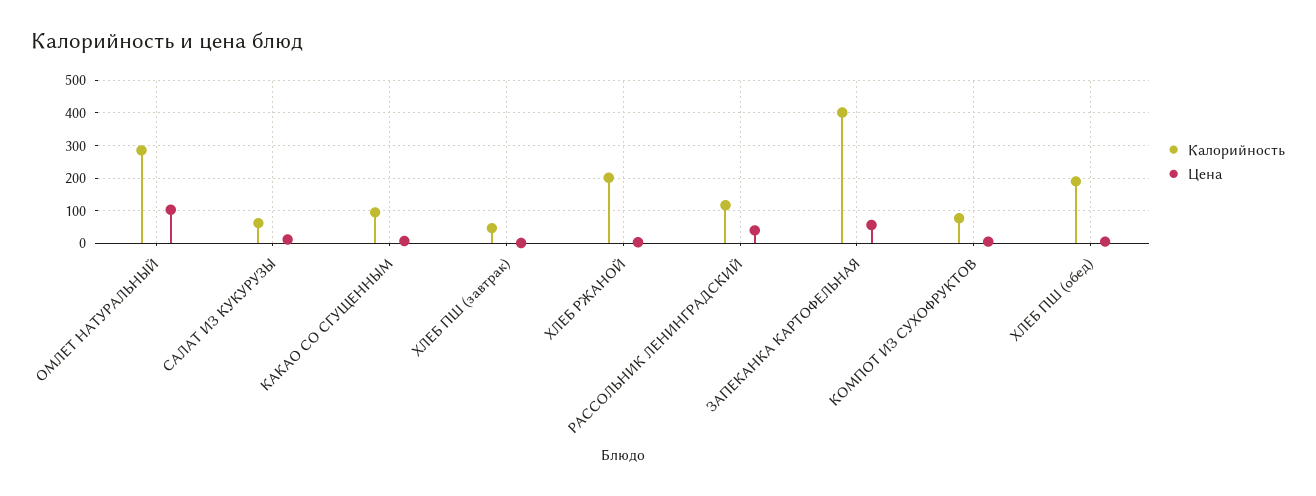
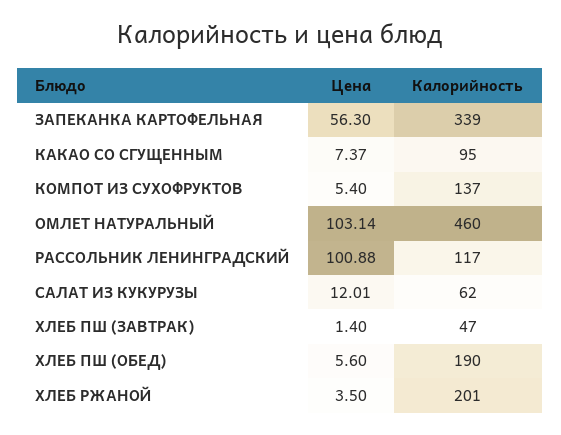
  {
    "Калорийность": {
-     "ОМЛЕТ НАТУРАЛЬНЫЙ": 280,
+     "ОМЛЕТ НАТУРАЛЬНЫЙ": 460,
      "САЛАТ ИЗ КУКУРУЗЫ": 62,
      "КАКАО СО СГУЩЕННЫМ": 95,
      "ХЛЕБ ПШ (завтрак)": 47,
      "ХЛЕБ РЖАНОЙ": 201,
      "РАССОЛЬНИК ЛЕНИНГРАДСКИЙ": 117,
-     "ЗАПЕКАНКА КАРТОФЕЛЬНАЯ": 400,
+     "ЗАПЕКАНКА КАРТОФЕЛЬНАЯ": 339,
-     "КОМПОТ ИЗ СУХОФРУКТОВ": 80,
+     "КОМПОТ ИЗ СУХОФРУКТОВ": 137,
      "ХЛЕБ ПШ (обед)": 190
    },
    "Цена": {
      "ОМЛЕТ НАТУРАЛЬНЫЙ": 103.14,
      "САЛАТ ИЗ КУКУРУЗЫ": 12.01,
      "КАКАО СО СГУЩЕННЫМ": 7.37,
      "ХЛЕБ ПШ (завтрак)": 1.4,
      "ХЛЕБ РЖАНОЙ": 3.5,
-     "РАССОЛЬНИК ЛЕНИНГРАДСКИЙ": 40,
+     "РАССОЛЬНИК ЛЕНИНГРАДСКИЙ": 100.88,
      "ЗАПЕКАНКА КАРТОФЕЛЬНАЯ": 56.3,
      "КОМПОТ ИЗ СУХОФРУКТОВ": 5.4,
      "ХЛЕБ ПШ (обед)": 5.6
    }
  }

